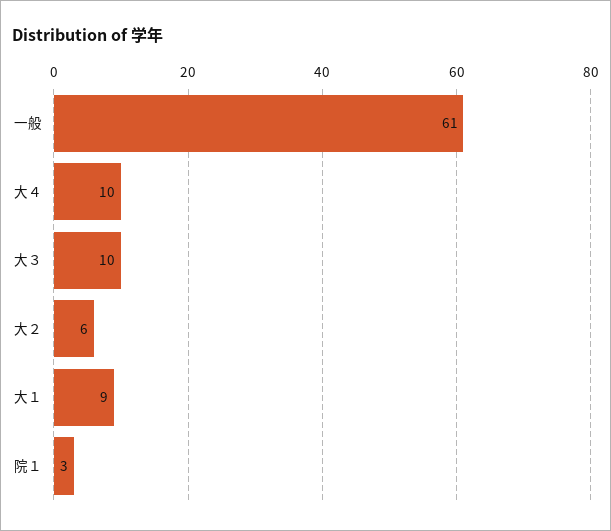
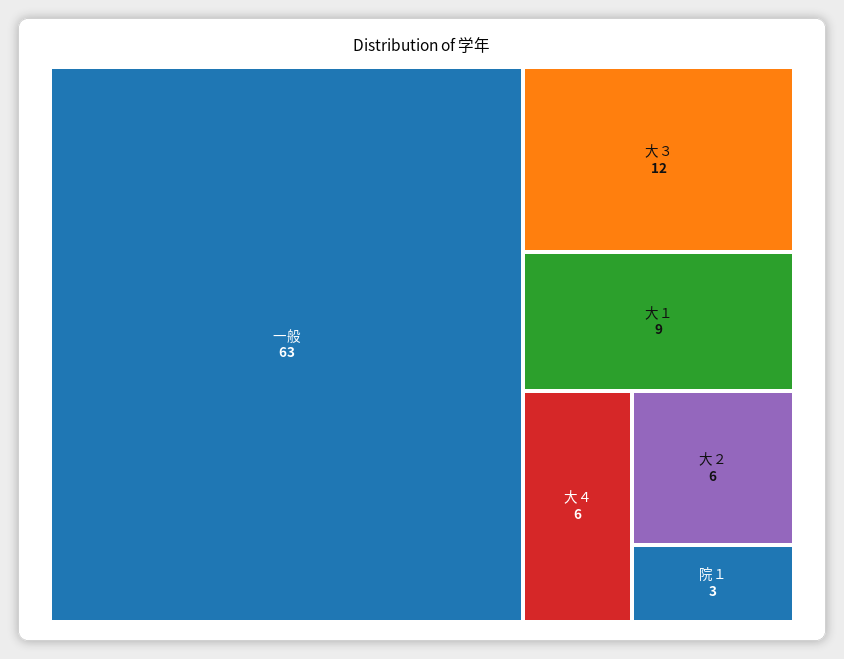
  {
-   "一般": 61,
+   "一般": 63,
-   "大４": 10,
+   "大４": 6,
-   "大３": 10,
+   "大３": 12,
    "大２": 6,
    "大１": 9,
    "院１": 3
  }

